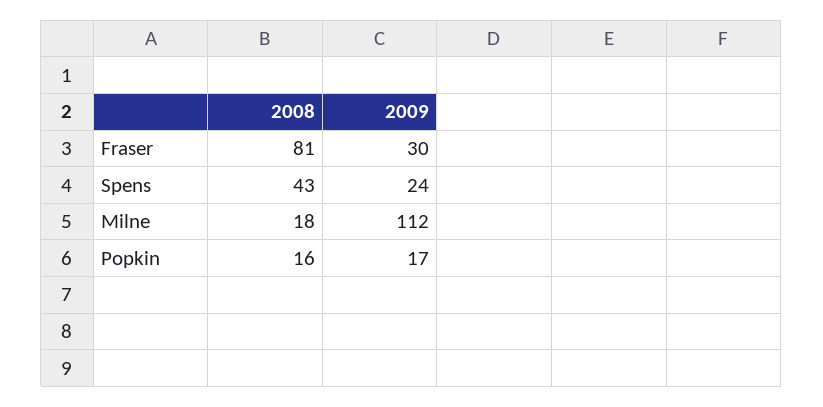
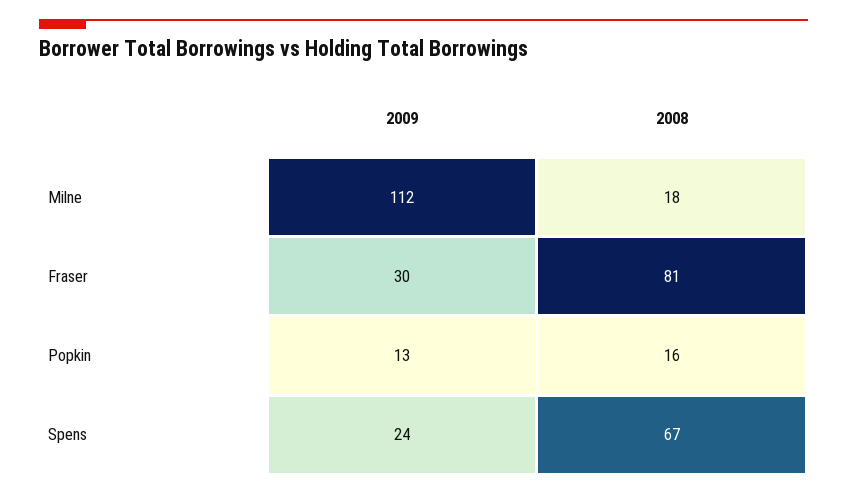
  {
    "2008": {
      "Fraser": 81,
-     "Spens": 43,
+     "Spens": 67,
      "Milne": 18,
      "Popkin": 16
    },
    "2009": {
      "Fraser": 30,
      "Spens": 24,
      "Milne": 112,
-     "Popkin": 17
+     "Popkin": 13
    }
  }

